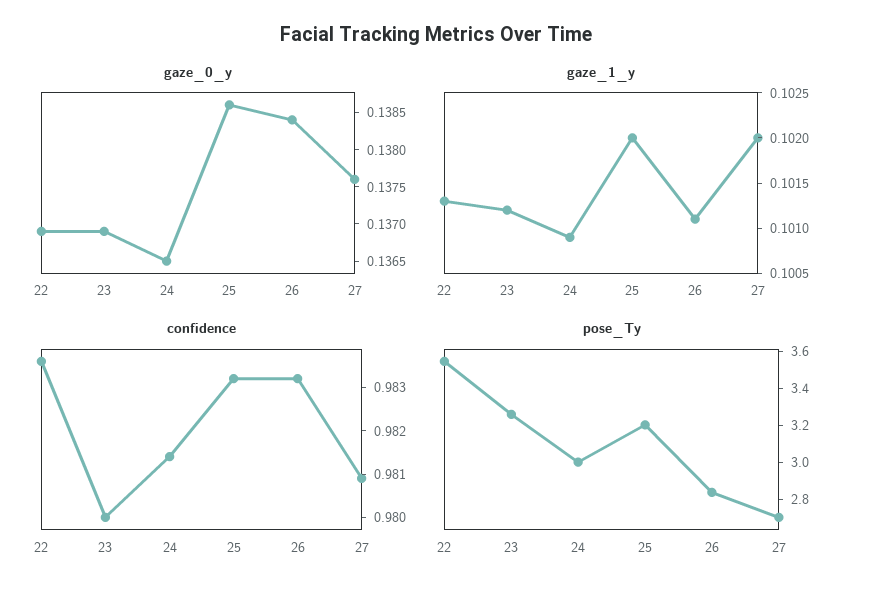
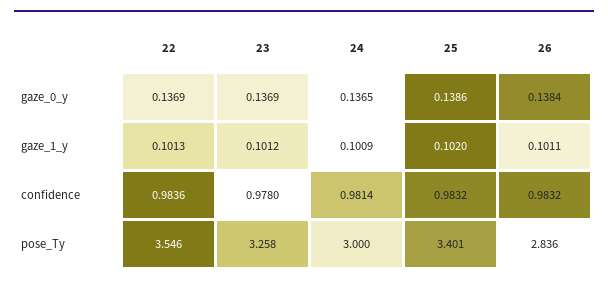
  {
    "gaze_0_y": {
      "22": 0.1369,
      "23": 0.1369,
      "24": 0.1365,
      "25": 0.1386,
-     "26": 0.1384,
+     "26": 0.1384
-     "27": 0.1375
    },
    "gaze_1_y": {
      "22": 0.1013,
      "23": 0.1012,
      "24": 0.1009,
      "25": 0.102,
-     "26": 0.1011,
+     "26": 0.1011
-     "27": 0.102
    },
    "confidence": {
      "22": 0.9836,
-     "23": 0.98,
+     "23": 0.978,
      "24": 0.9814,
      "25": 0.9832,
-     "26": 0.9832,
+     "26": 0.9832
-     "27": 0.981
    },
    "pose_Ty": {
      "22": 3.546,
      "23": 3.258,
      "24": 3,
-     "25": 3.2,
+     "25": 3.401,
-     "26": 2.836,
+     "26": 2.836
-     "27": 2.7
    }
  }

